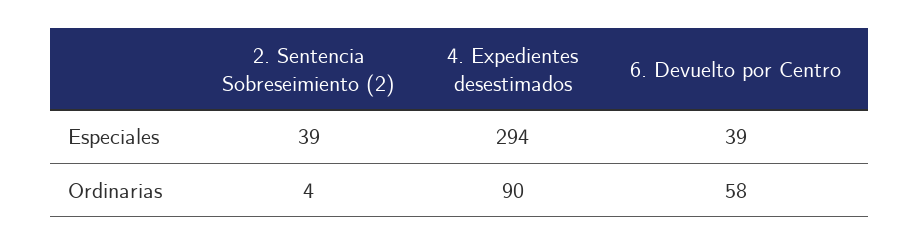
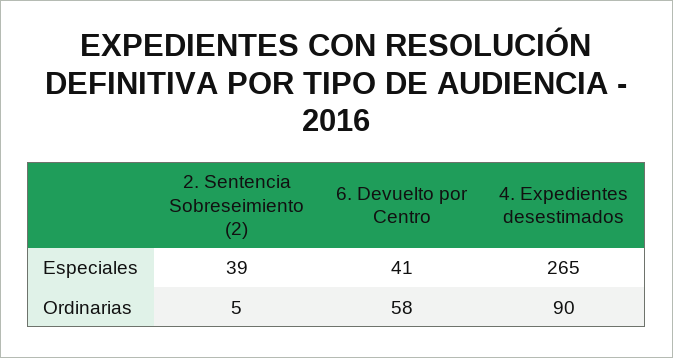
  {
    "2. Sentencia Sobreseimiento (2)": {
      "Especiales": 39,
-     "Ordinarias": 4
+     "Ordinarias": 5
    },
    "4. Expedientes desestimados": {
-     "Especiales": 294,
+     "Especiales": 265,
      "Ordinarias": 90
    },
    "6. Devuelto por Centro": {
-     "Especiales": 39,
+     "Especiales": 41,
      "Ordinarias": 58
    }
  }

